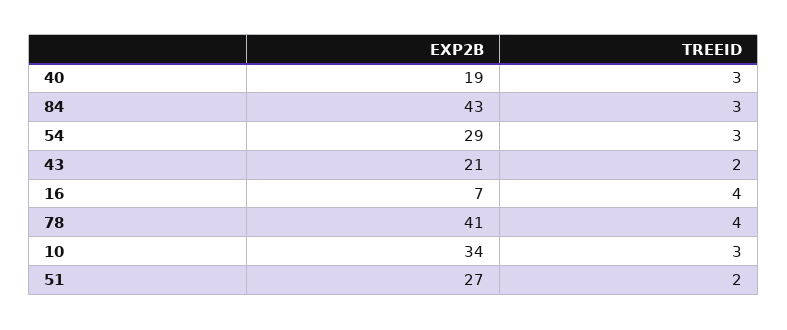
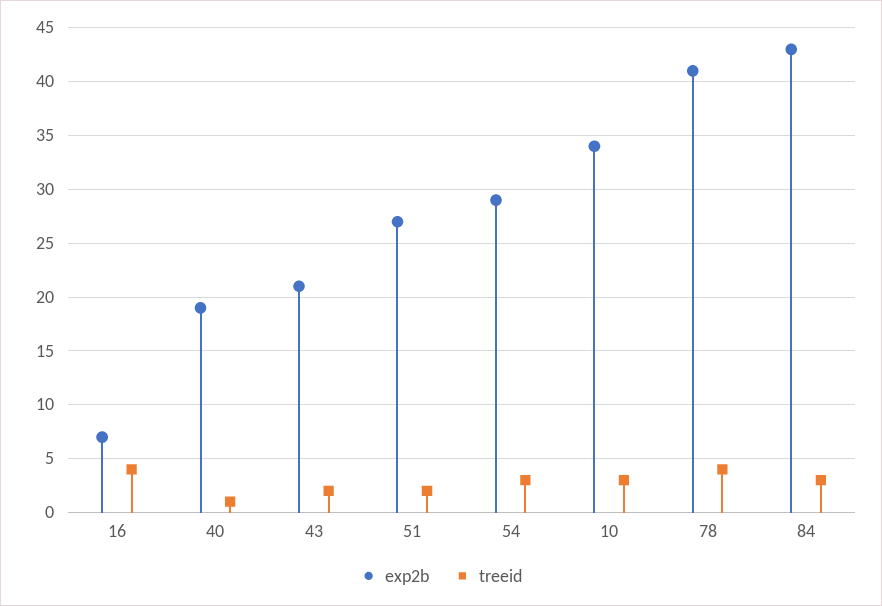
  {
    "EXP2B": {
      "40": 19,
      "84": 43,
      "54": 29,
      "43": 21,
      "16": 7,
      "78": 41,
      "10": 34,
      "51": 27
    },
    "TREEID": {
-     "40": 3,
+     "40": 1,
      "84": 3,
      "54": 3,
      "43": 2,
      "16": 4,
      "78": 4,
      "10": 3,
      "51": 2
    }
  }

